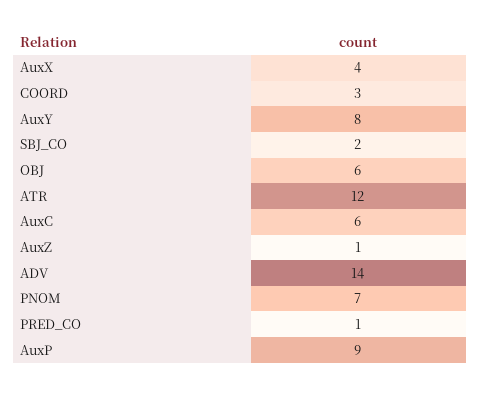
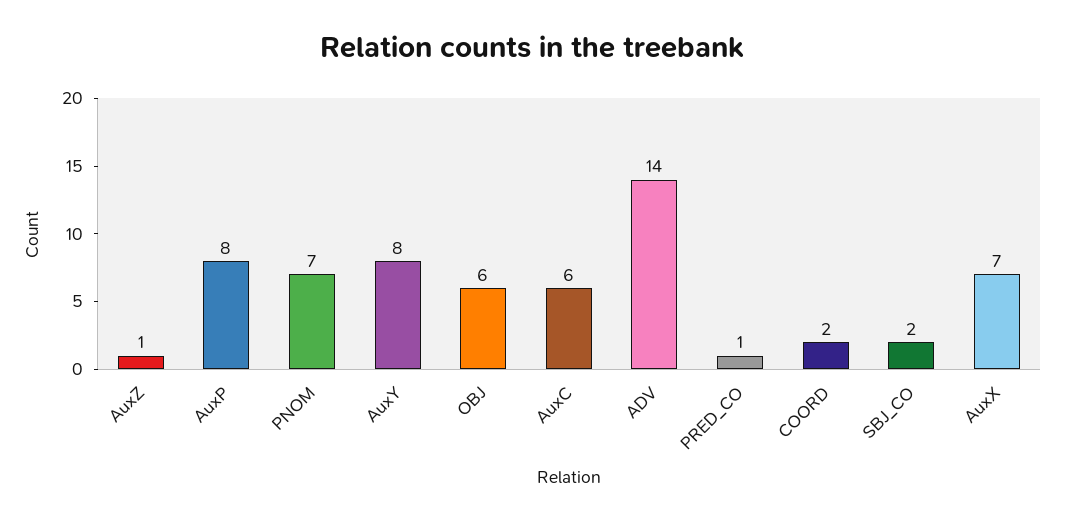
  {
-   "AuxX": 4,
+   "AuxX": 7,
-   "COORD": 3,
+   "COORD": 2,
    "AuxY": 8,
    "SBJ_CO": 2,
    "OBJ": 6,
-   "ATR": 12,
    "AuxC": 6,
    "AuxZ": 1,
    "ADV": 14,
    "PNOM": 7,
    "PRED_CO": 1,
-   "AuxP": 9
+   "AuxP": 8
  }

